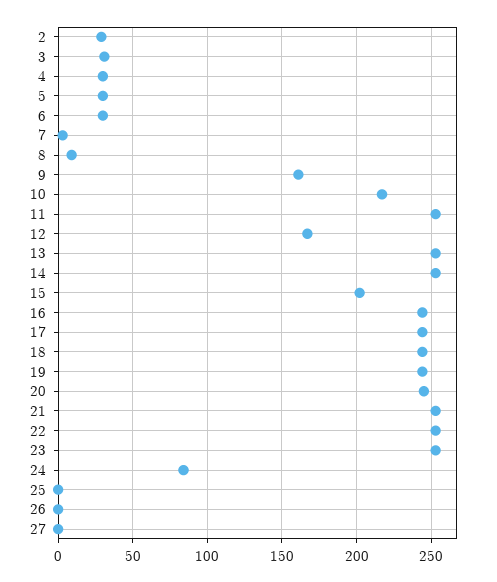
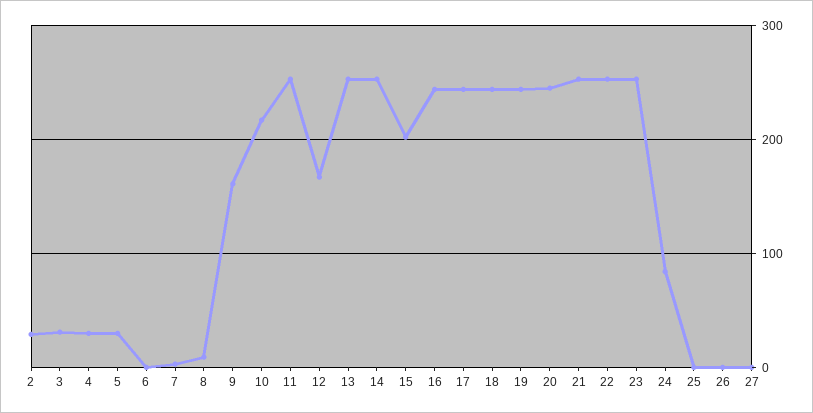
  {
    "2": 30,
    "3": 30,
    "4": 30,
    "5": 30,
-   "6": 30,
+   "6": 0,
    "7": 5,
    "8": 10,
    "9": 160,
    "10": 215,
    "11": 255,
    "12": 165,
    "13": 255,
    "14": 255,
    "15": 200,
    "16": 245,
    "17": 245,
    "18": 245,
    "19": 245,
    "20": 245,
    "21": 255,
    "22": 255,
    "23": 255,
    "24": 85,
    "25": 0,
    "26": 0,
    "27": 0
  }

